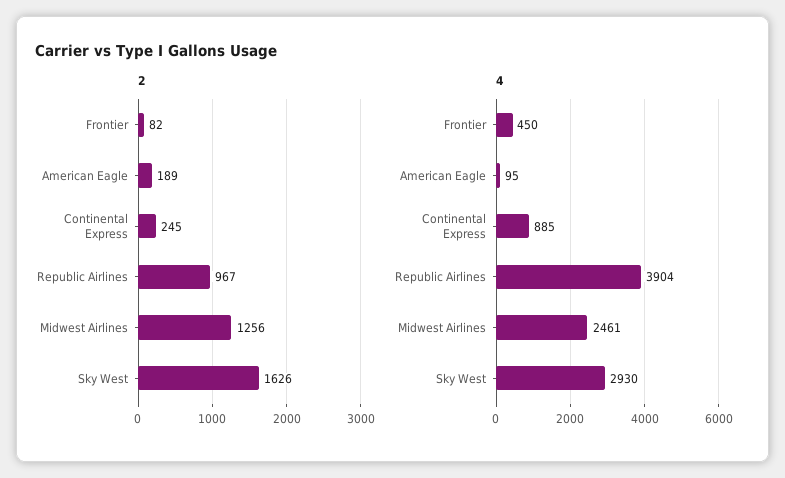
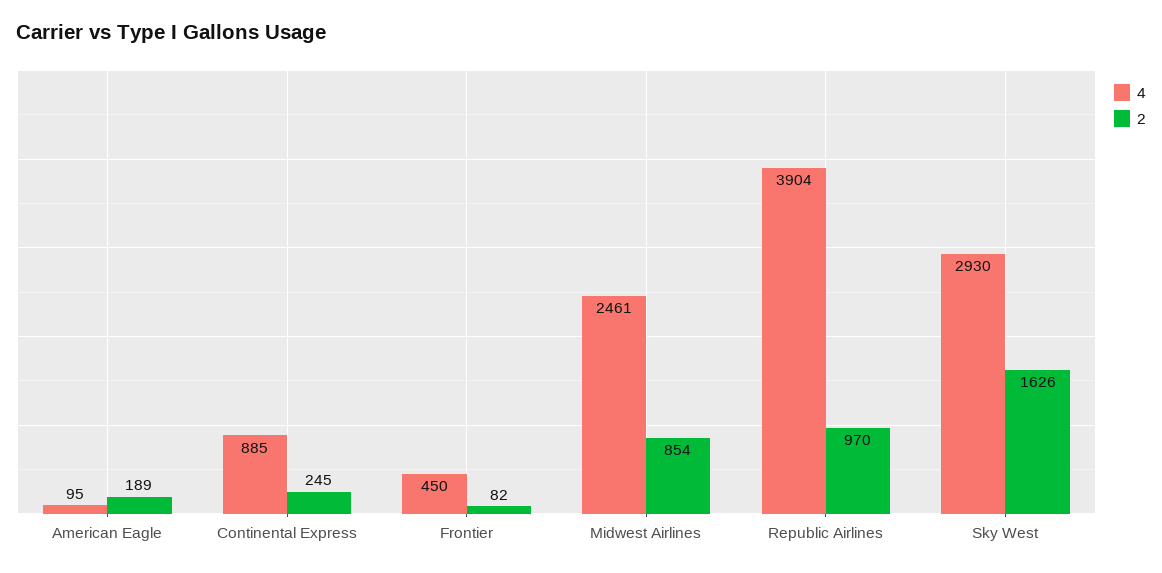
  {
    "2": {
      "Frontier": 82,
      "American Eagle": 189,
      "Continental Express": 245,
-     "Republic Airlines": 967,
+     "Republic Airlines": 970,
-     "Midwest Airlines": 1256,
+     "Midwest Airlines": 854,
      "Sky West": 1626
    },
    "4": {
      "Frontier": 450,
      "American Eagle": 95,
      "Continental Express": 885,
      "Republic Airlines": 3904,
      "Midwest Airlines": 2461,
      "Sky West": 2930
    }
  }

